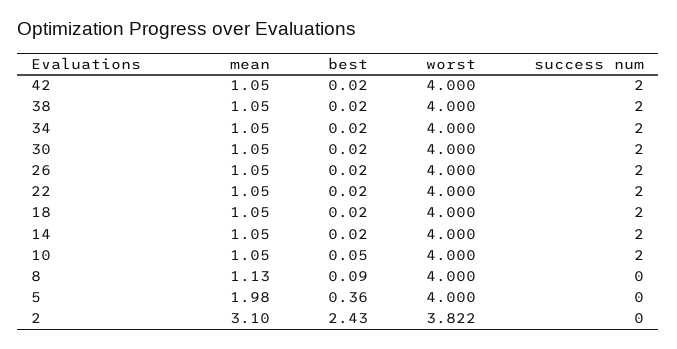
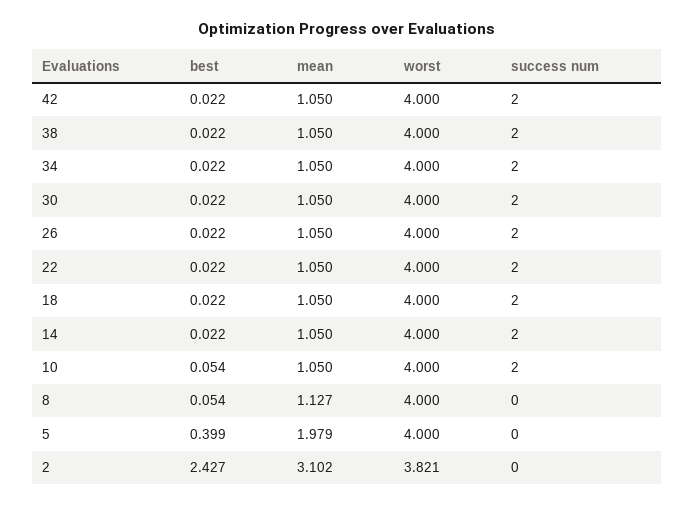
  {
    "mean": {
      "42": 1.05,
      "38": 1.05,
      "34": 1.05,
      "30": 1.05,
      "26": 1.05,
      "22": 1.05,
      "18": 1.05,
      "14": 1.05,
      "10": 1.05,
      "8": 1.127,
      "5": 1.979,
      "2": 3.102
    },
    "best": {
      "42": 0.022,
      "38": 0.022,
      "34": 0.022,
      "30": 0.022,
      "26": 0.022,
      "22": 0.022,
      "18": 0.022,
      "14": 0.022,
      "10": 0.054,
-     "8": 0.09,
+     "8": 0.054,
-     "5": 0.36,
+     "5": 0.399,
      "2": 2.427
    },
    "worst": {
      "42": 4,
      "38": 4,
      "34": 4,
      "30": 4,
      "26": 4,
      "22": 4,
      "18": 4,
      "14": 4,
      "10": 4,
      "8": 4,
      "5": 4,
-     "2": 3.822
+     "2": 3.821
    },
    "success num": {
      "42": 2,
      "38": 2,
      "34": 2,
      "30": 2,
      "26": 2,
      "22": 2,
      "18": 2,
      "14": 2,
      "10": 2,
      "8": 0,
      "5": 0,
      "2": 0
    }
  }

